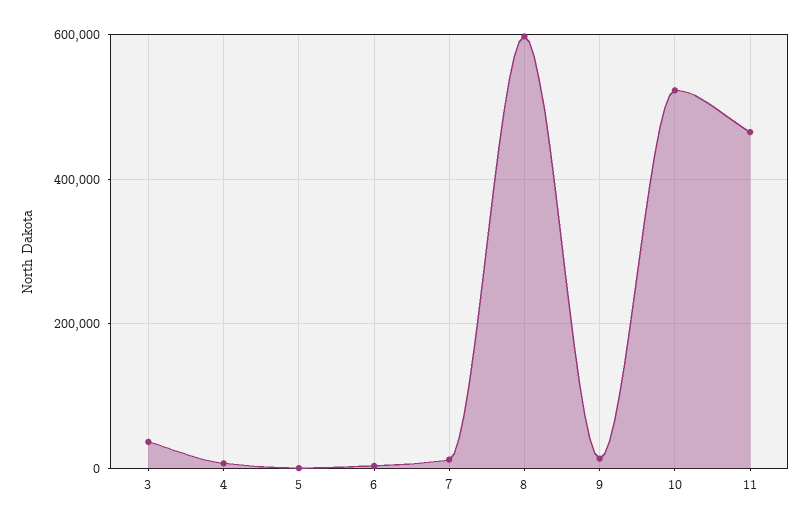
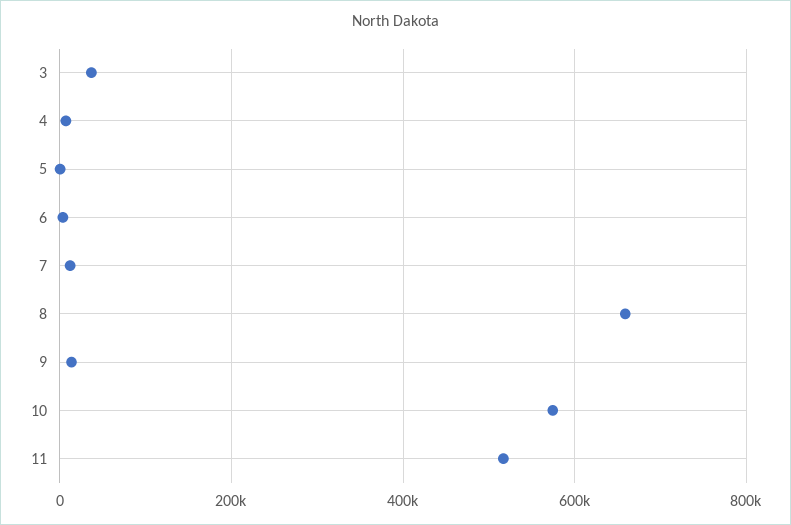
  {
    "3": 40000,
    "4": 0,
    "5": 0,
    "6": 0,
    "7": 20000,
-   "8": 600000,
+   "8": 660000,
    "9": 20000,
-   "10": 520000,
+   "10": 580000,
-   "11": 460000
+   "11": 520000
  }

